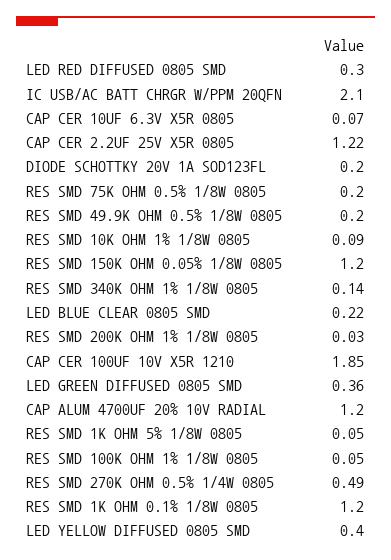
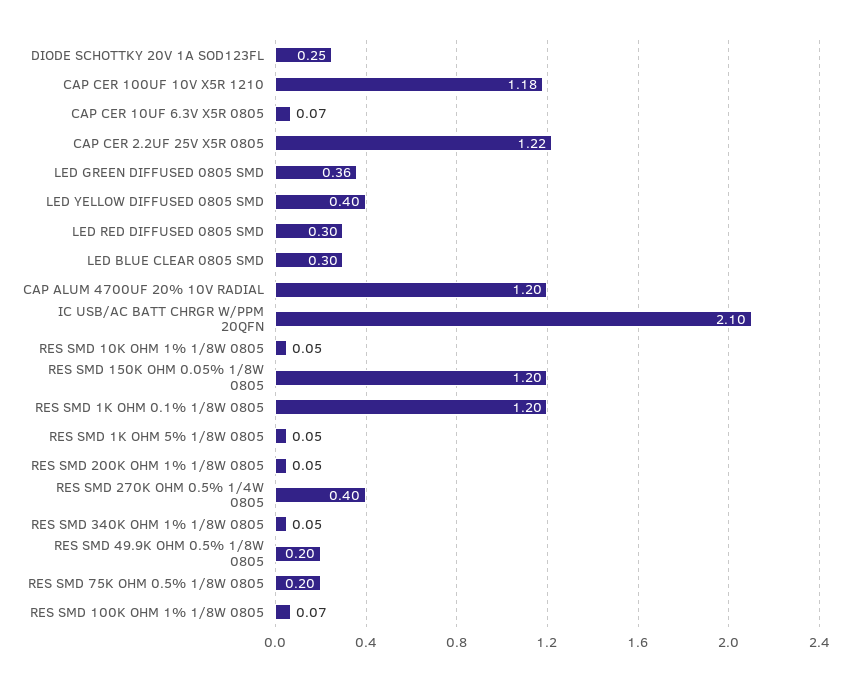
  {
    "LED RED DIFFUSED 0805 SMD": 0.3,
    "IC USB/AC BATT CHRGR W/PPM 20QFN": 2.1,
    "CAP CER 10UF 6.3V X5R 0805": 0.07,
    "CAP CER 2.2UF 25V X5R 0805": 1.22,
-   "DIODE SCHOTTKY 20V 1A SOD123FL": 0.2,
+   "DIODE SCHOTTKY 20V 1A SOD123FL": 0.25,
    "RES SMD 75K OHM 0.5% 1/8W 0805": 0.2,
    "RES SMD 49.9K OHM 0.5% 1/8W 0805": 0.2,
-   "RES SMD 10K OHM 1% 1/8W 0805": 0.09,
+   "RES SMD 10K OHM 1% 1/8W 0805": 0.05,
    "RES SMD 150K OHM 0.05% 1/8W 0805": 1.2,
-   "RES SMD 340K OHM 1% 1/8W 0805": 0.14,
+   "RES SMD 340K OHM 1% 1/8W 0805": 0.05,
-   "LED BLUE CLEAR 0805 SMD": 0.22,
+   "LED BLUE CLEAR 0805 SMD": 0.3,
-   "RES SMD 200K OHM 1% 1/8W 0805": 0.03,
+   "RES SMD 200K OHM 1% 1/8W 0805": 0.05,
-   "CAP CER 100UF 10V X5R 1210": 1.85,
+   "CAP CER 100UF 10V X5R 1210": 1.18,
    "LED GREEN DIFFUSED 0805 SMD": 0.36,
    "CAP ALUM 4700UF 20% 10V RADIAL": 1.2,
    "RES SMD 1K OHM 5% 1/8W 0805": 0.05,
-   "RES SMD 100K OHM 1% 1/8W 0805": 0.05,
+   "RES SMD 100K OHM 1% 1/8W 0805": 0.07,
-   "RES SMD 270K OHM 0.5% 1/4W 0805": 0.49,
+   "RES SMD 270K OHM 0.5% 1/4W 0805": 0.4,
    "RES SMD 1K OHM 0.1% 1/8W 0805": 1.2,
    "LED YELLOW DIFFUSED 0805 SMD": 0.4
  }

